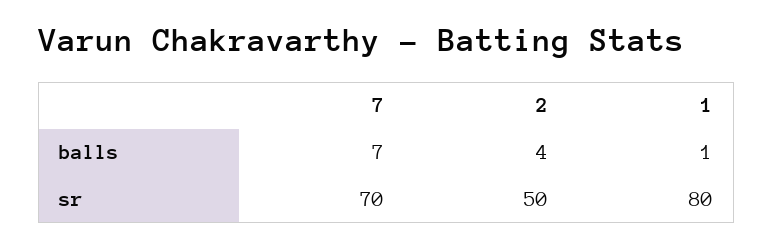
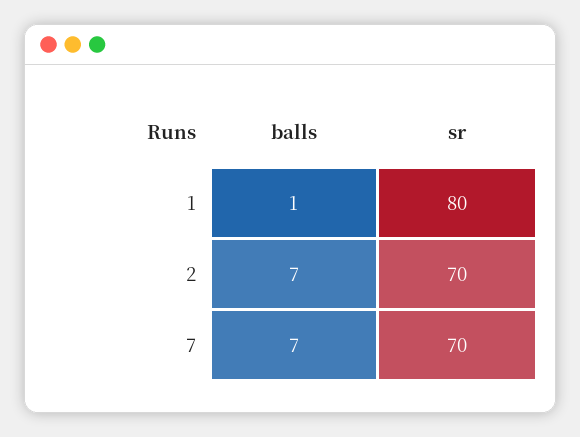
  {
    "7": {
      "balls": 7,
      "sr": 70
    },
    "2": {
-     "balls": 4,
+     "balls": 7,
-     "sr": 50
+     "sr": 70
    },
    "1": {
      "balls": 1,
      "sr": 80
    }
  }

